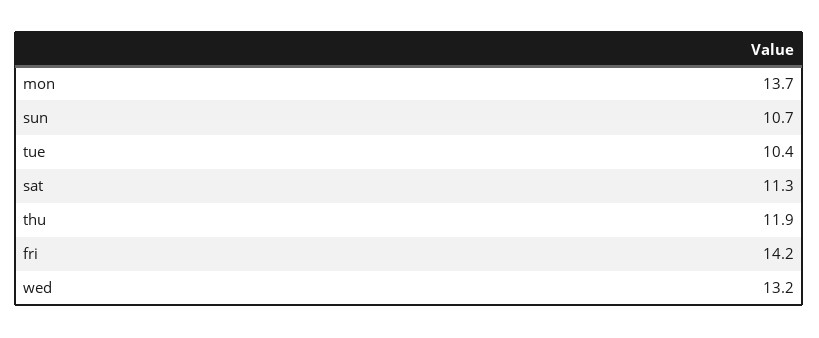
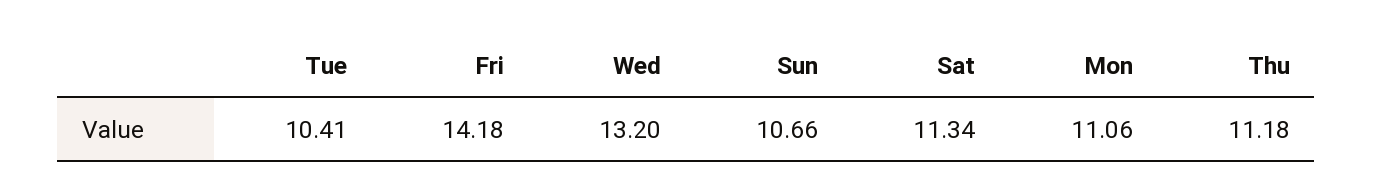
  {
-   "mon": 13.7,
+   "mon": 11.06,
    "sun": 10.66,
    "tue": 10.41,
    "sat": 11.34,
-   "thu": 11.9,
+   "thu": 11.18,
    "fri": 14.18,
    "wed": 13.2
  }

